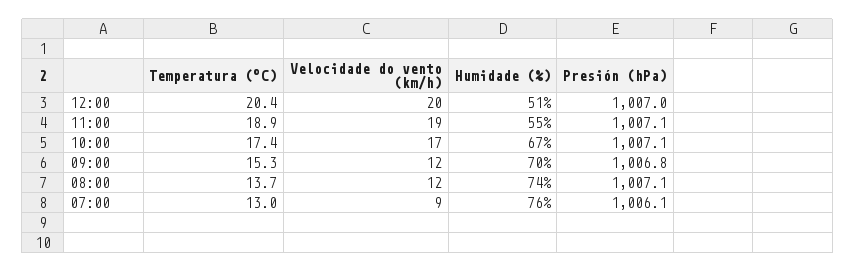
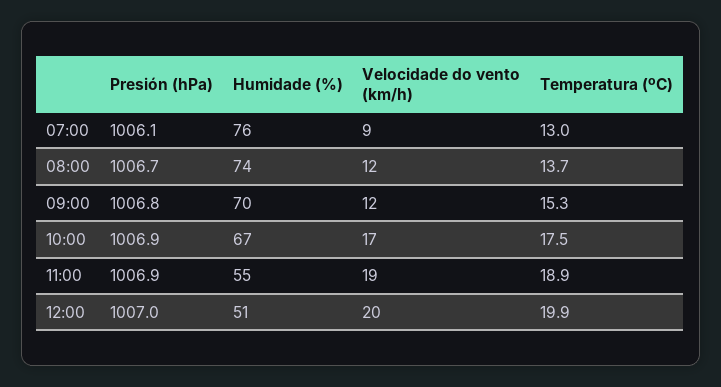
  {
    "Temperatura (ºC)": {
-     "12:00": 20.4,
+     "12:00": 19.9,
      "11:00": 18.9,
-     "10:00": 17.4,
+     "10:00": 17.5,
      "09:00": 15.3,
      "08:00": 13.7,
      "07:00": 13
    },
    "Velocidade do vento (km/h)": {
      "12:00": 20,
      "11:00": 19,
      "10:00": 17,
      "09:00": 12,
      "08:00": 12,
      "07:00": 9
    },
    "Humidade (%)": {
      "12:00": 51,
      "11:00": 55,
      "10:00": 67,
      "09:00": 70,
      "08:00": 74,
      "07:00": 76
    },
    "Presión (hPa)": {
      "12:00": 1007,
-     "11:00": 1007.1,
+     "11:00": 1006.9,
-     "10:00": 1007.1,
+     "10:00": 1006.9,
      "09:00": 1006.8,
-     "08:00": 1007.1,
+     "08:00": 1006.7,
      "07:00": 1006.1
    }
  }

